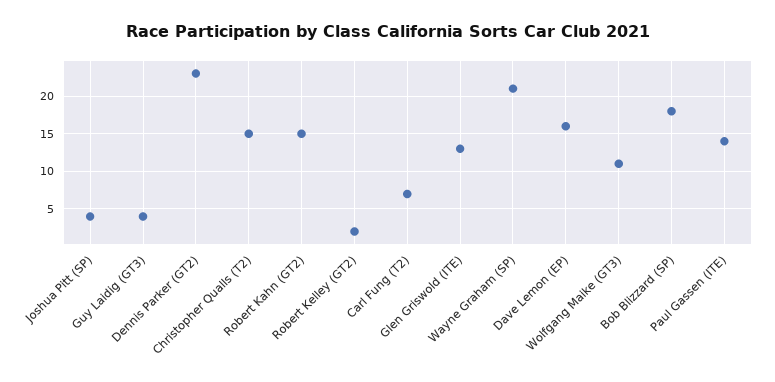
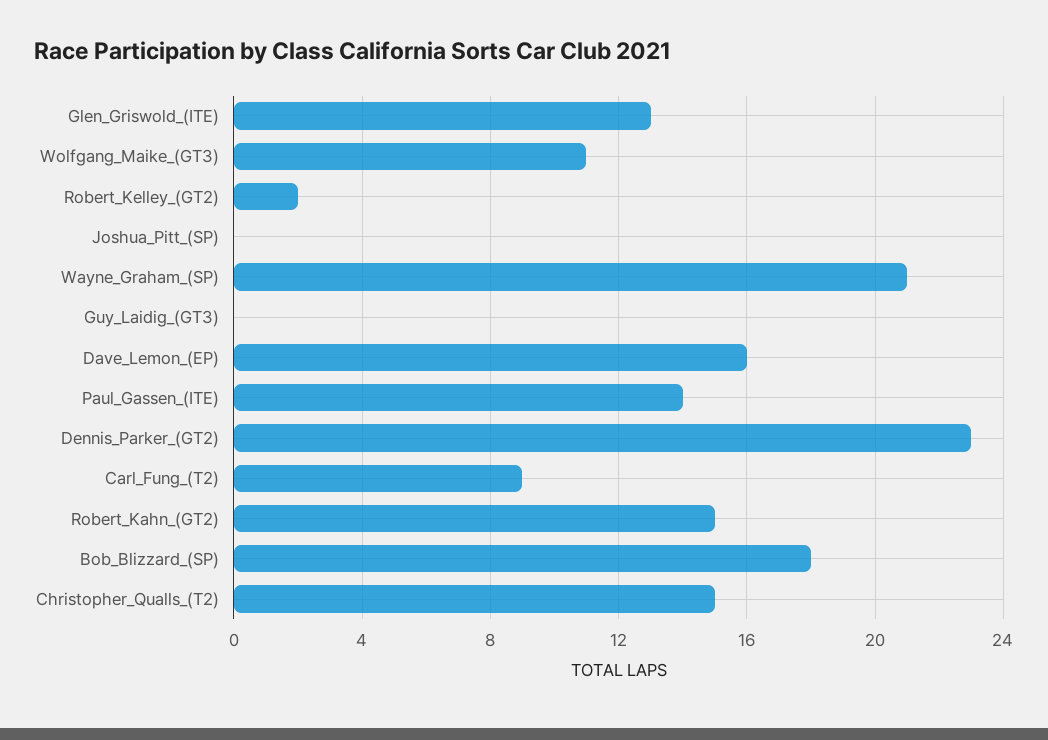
  {
-   "Joshua Pitt (SP)": 4,
+   "Joshua Pitt (SP)": 0,
-   "Guy Laidig (GT3)": 4,
+   "Guy Laidig (GT3)": 0,
    "Dennis Parker (GT2)": 23,
    "Christopher Qualls (T2)": 15,
    "Robert Kahn (GT2)": 15,
    "Robert Kelley (GT2)": 2,
-   "Carl Fung (T2)": 7,
+   "Carl Fung (T2)": 9,
    "Glen Griswold (ITE)": 13,
    "Wayne Graham (SP)": 21,
    "Dave Lemon (EP)": 16,
    "Wolfgang Maike (GT3)": 11,
    "Bob Blizzard (SP)": 18,
    "Paul Gassen (ITE)": 14
  }

